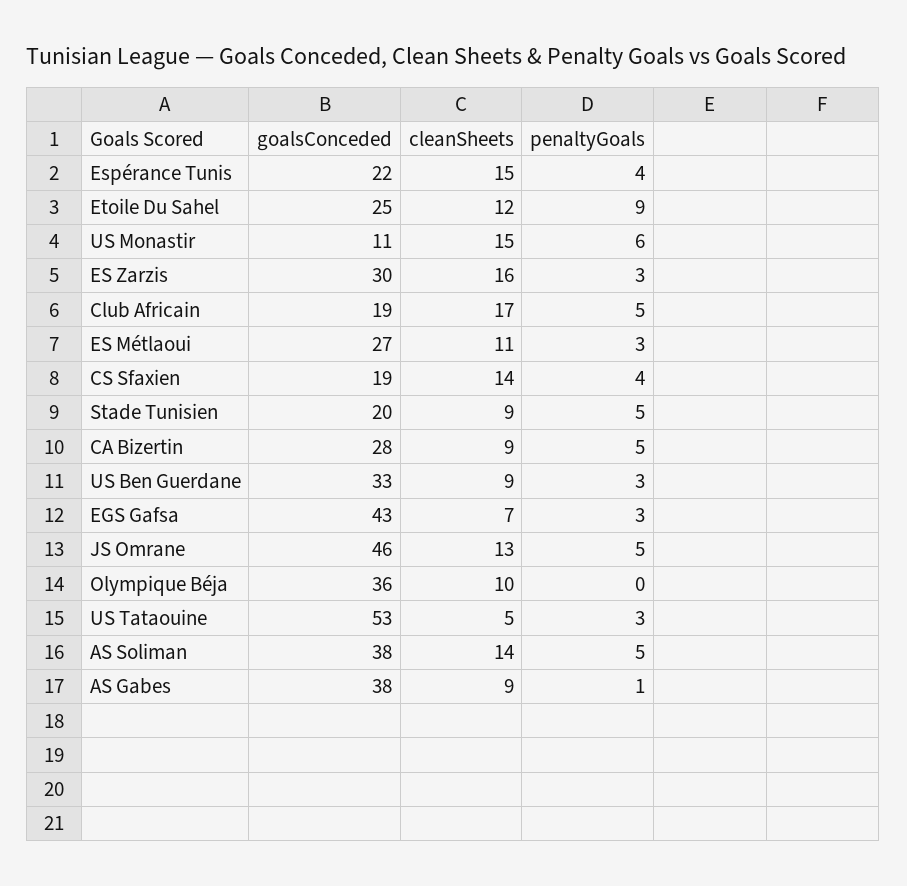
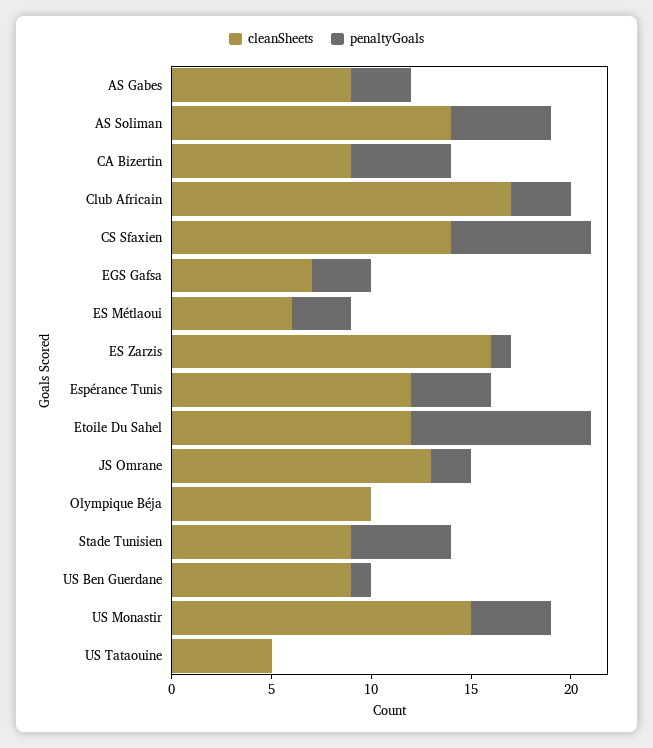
  {
-   "goalsConceded": {
-     "Espérance Tunis": 22,
-     "Etoile Du Sahel": 25,
-     "US Monastir": 11,
-     "ES Zarzis": 30,
-     "Club Africain": 19,
-     "ES Métlaoui": 27,
-     "CS Sfaxien": 19,
-     "Stade Tunisien": 20,
-     "CA Bizertin": 28,
-     "US Ben Guerdane": 33,
-     "EGS Gafsa": 43,
-     "JS Omrane": 46,
-     "Olympique Béja": 36,
-     "US Tataouine": 53,
-     "AS Soliman": 38,
-     "AS Gabes": 38
-   },
    "cleanSheets": {
-     "Espérance Tunis": 15,
+     "Espérance Tunis": 12,
      "Etoile Du Sahel": 12,
      "US Monastir": 15,
      "ES Zarzis": 16,
      "Club Africain": 17,
-     "ES Métlaoui": 11,
+     "ES Métlaoui": 6,
      "CS Sfaxien": 14,
      "Stade Tunisien": 9,
      "CA Bizertin": 9,
      "US Ben Guerdane": 9,
      "EGS Gafsa": 7,
      "JS Omrane": 13,
      "Olympique Béja": 10,
      "US Tataouine": 5,
      "AS Soliman": 14,
      "AS Gabes": 9
    },
    "penaltyGoals": {
      "Espérance Tunis": 4,
      "Etoile Du Sahel": 9,
-     "US Monastir": 6,
+     "US Monastir": 4,
-     "ES Zarzis": 3,
+     "ES Zarzis": 1,
-     "Club Africain": 5,
+     "Club Africain": 3,
      "ES Métlaoui": 3,
-     "CS Sfaxien": 4,
+     "CS Sfaxien": 7,
      "Stade Tunisien": 5,
      "CA Bizertin": 5,
-     "US Ben Guerdane": 3,
+     "US Ben Guerdane": 1,
      "EGS Gafsa": 3,
-     "JS Omrane": 5,
+     "JS Omrane": 2,
      "Olympique Béja": 0,
-     "US Tataouine": 3,
+     "US Tataouine": 0,
      "AS Soliman": 5,
-     "AS Gabes": 1
+     "AS Gabes": 3
    }
  }

